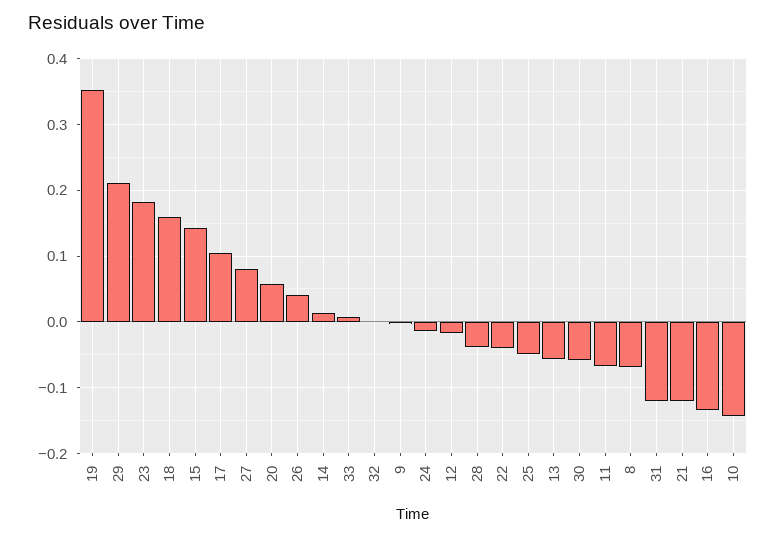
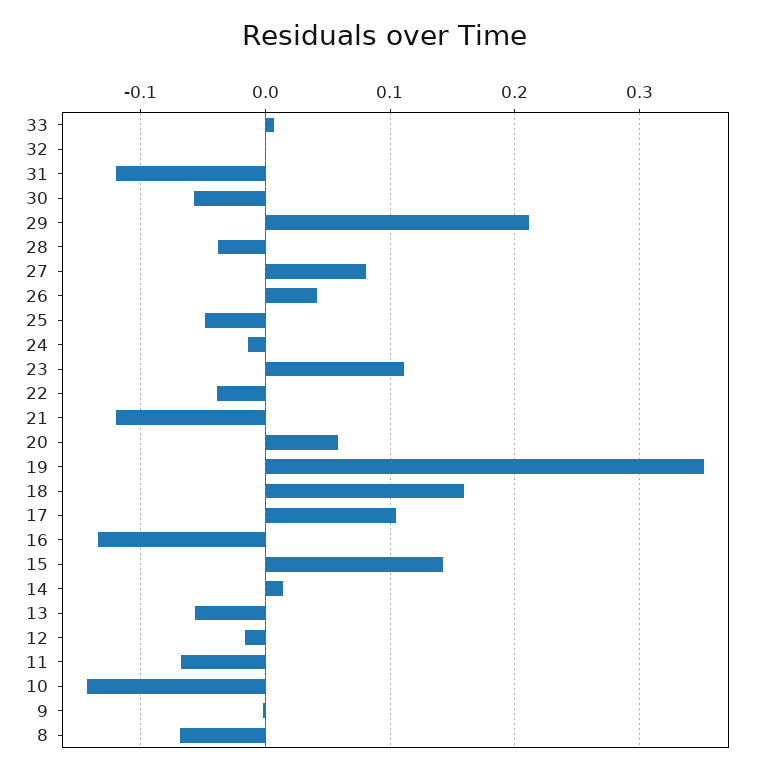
  {
    "19": 0.35,
    "29": 0.21,
-   "23": 0.18,
+   "23": 0.11,
    "18": 0.16,
    "15": 0.14,
    "17": 0.1,
    "27": 0.08,
    "20": 0.06,
    "26": 0.04,
    "14": 0.01,
    "33": 0.01,
    "32": 0,
    "9": 0,
    "24": -0.01,
    "12": -0.02,
    "28": -0.04,
    "22": -0.04,
    "25": -0.05,
    "13": -0.06,
    "30": -0.06,
    "11": -0.07,
    "8": -0.07,
    "31": -0.12,
    "21": -0.12,
    "16": -0.13,
    "10": -0.14
  }

